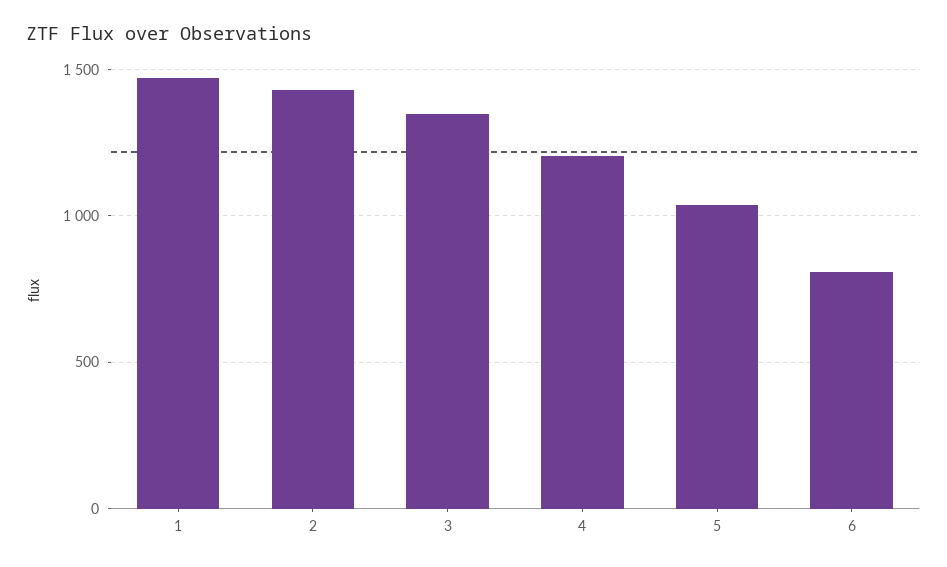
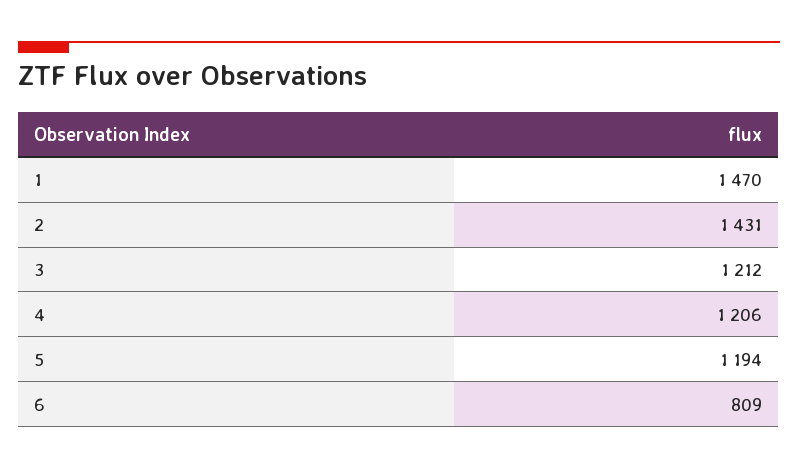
  {
    "1": 1470,
    "2": 1431,
-   "3": 1350,
+   "3": 1212,
    "4": 1206,
-   "5": 1050,
+   "5": 1194,
    "6": 809
  }

